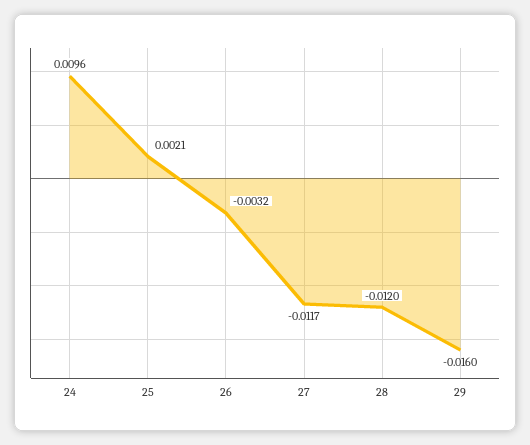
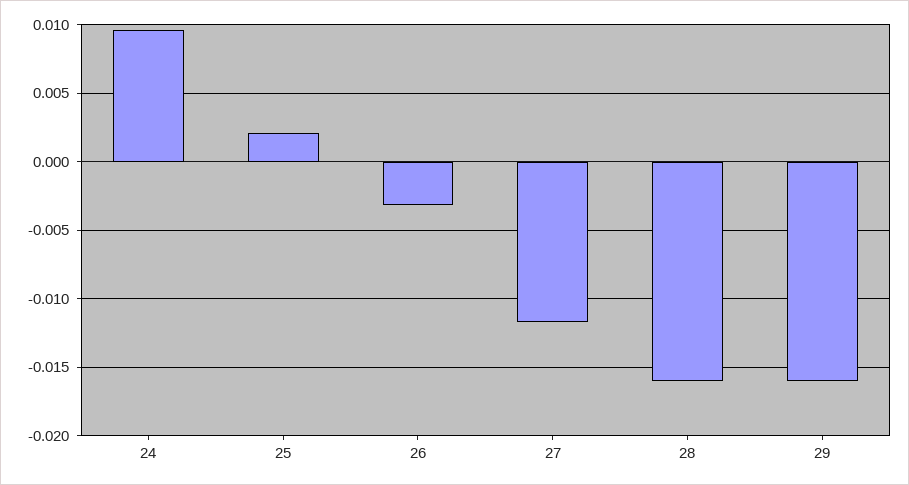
  {
    "24": 0.0096,
    "25": 0.0021,
    "26": -0.0032,
    "27": -0.0117,
-   "28": -0.012,
+   "28": -0.016,
    "29": -0.016
  }

